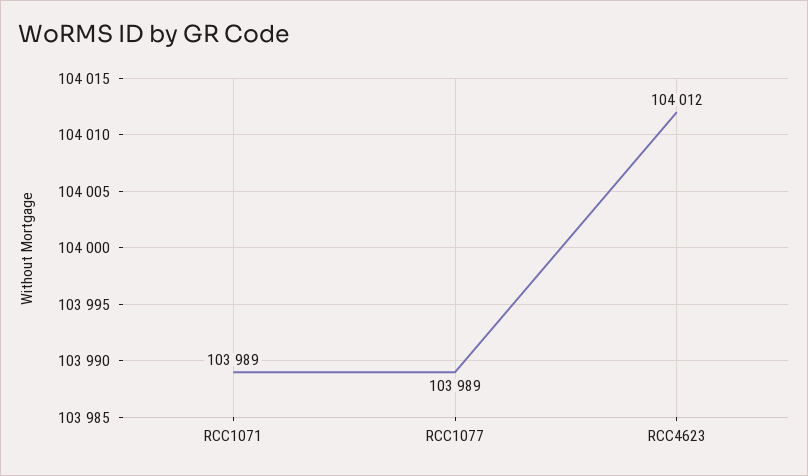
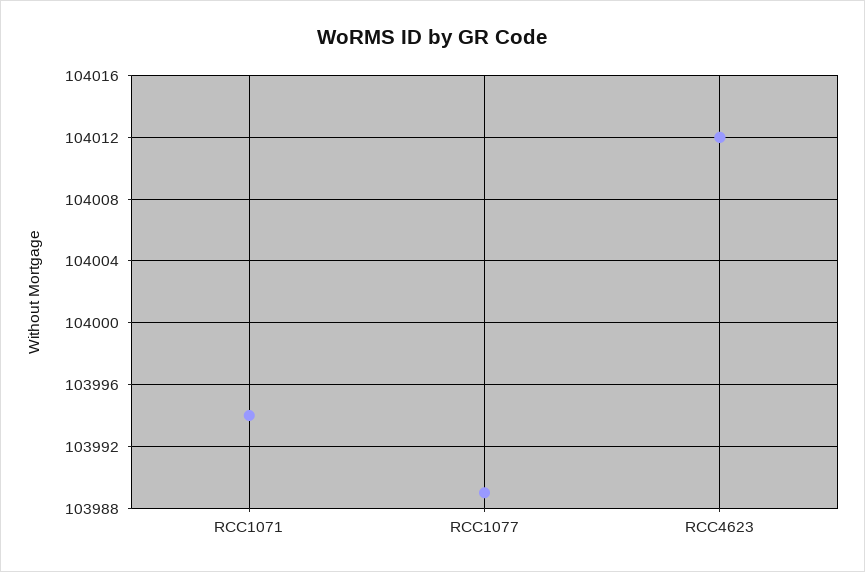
  {
-   "RCC1071": 103989,
+   "RCC1071": 103994,
    "RCC1077": 103989,
    "RCC4623": 104012
  }

